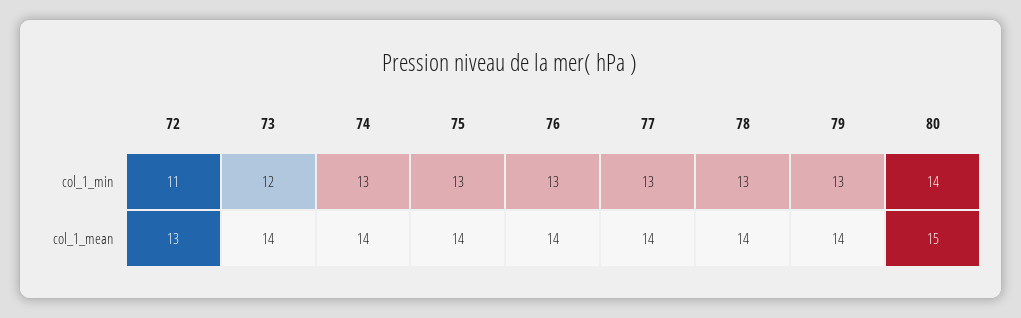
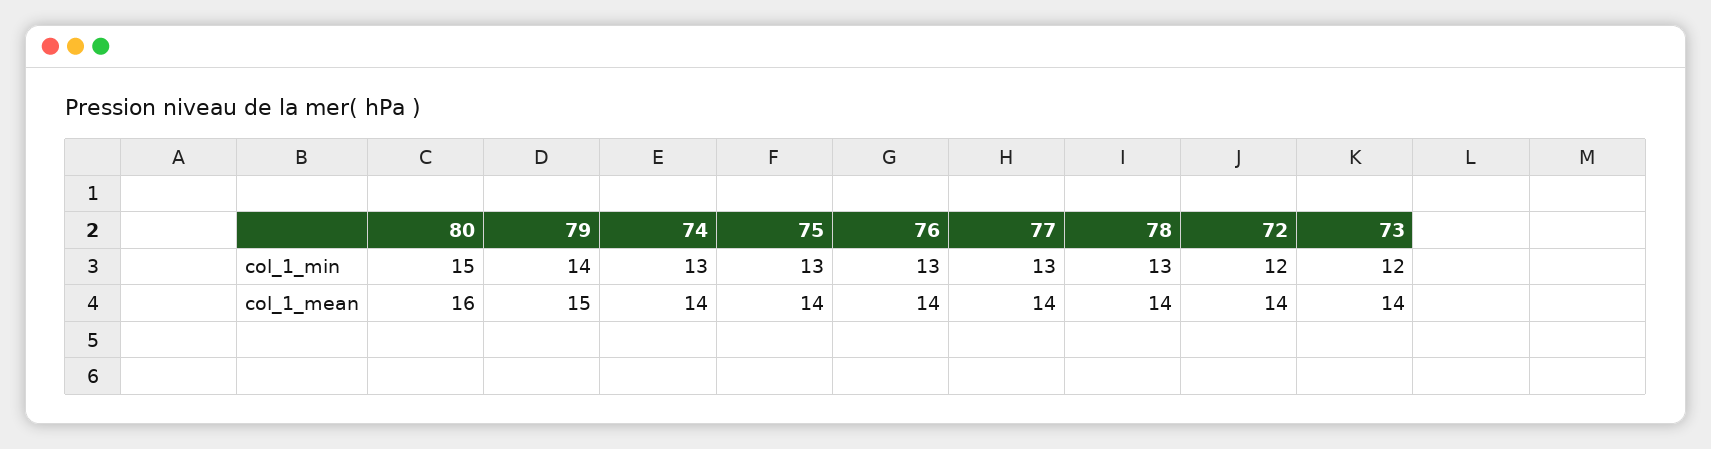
  {
    "72": {
-     "col_1_min": 11,
+     "col_1_min": 12,
-     "col_1_mean": 13
+     "col_1_mean": 14
    },
    "73": {
      "col_1_min": 12,
      "col_1_mean": 14
    },
    "74": {
      "col_1_min": 13,
      "col_1_mean": 14
    },
    "75": {
      "col_1_min": 13,
      "col_1_mean": 14
    },
    "76": {
      "col_1_min": 13,
      "col_1_mean": 14
    },
    "77": {
      "col_1_min": 13,
      "col_1_mean": 14
    },
    "78": {
      "col_1_min": 13,
      "col_1_mean": 14
    },
    "79": {
-     "col_1_min": 13,
+     "col_1_min": 14,
-     "col_1_mean": 14
+     "col_1_mean": 15
    },
    "80": {
-     "col_1_min": 14,
+     "col_1_min": 15,
-     "col_1_mean": 15
+     "col_1_mean": 16
    }
  }

